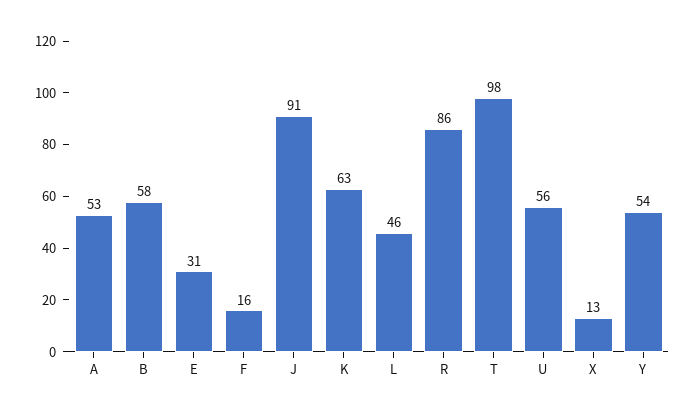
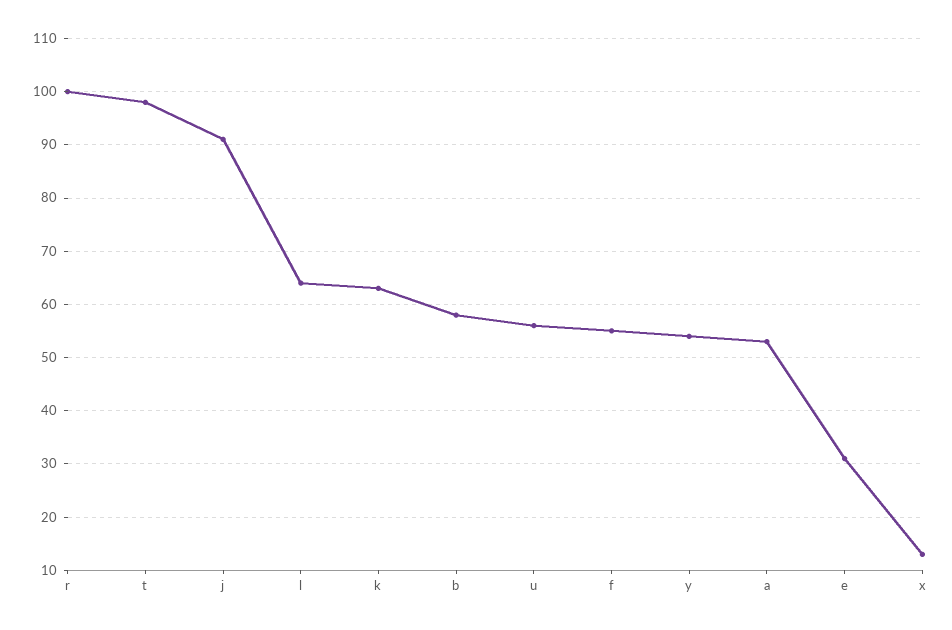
  {
    "A": 53,
    "B": 58,
    "E": 31,
-   "F": 16,
+   "F": 55,
    "J": 91,
    "K": 63,
-   "L": 46,
+   "L": 65,
-   "R": 86,
+   "R": 100,
    "T": 98,
    "U": 56,
    "X": 13,
    "Y": 54
  }

